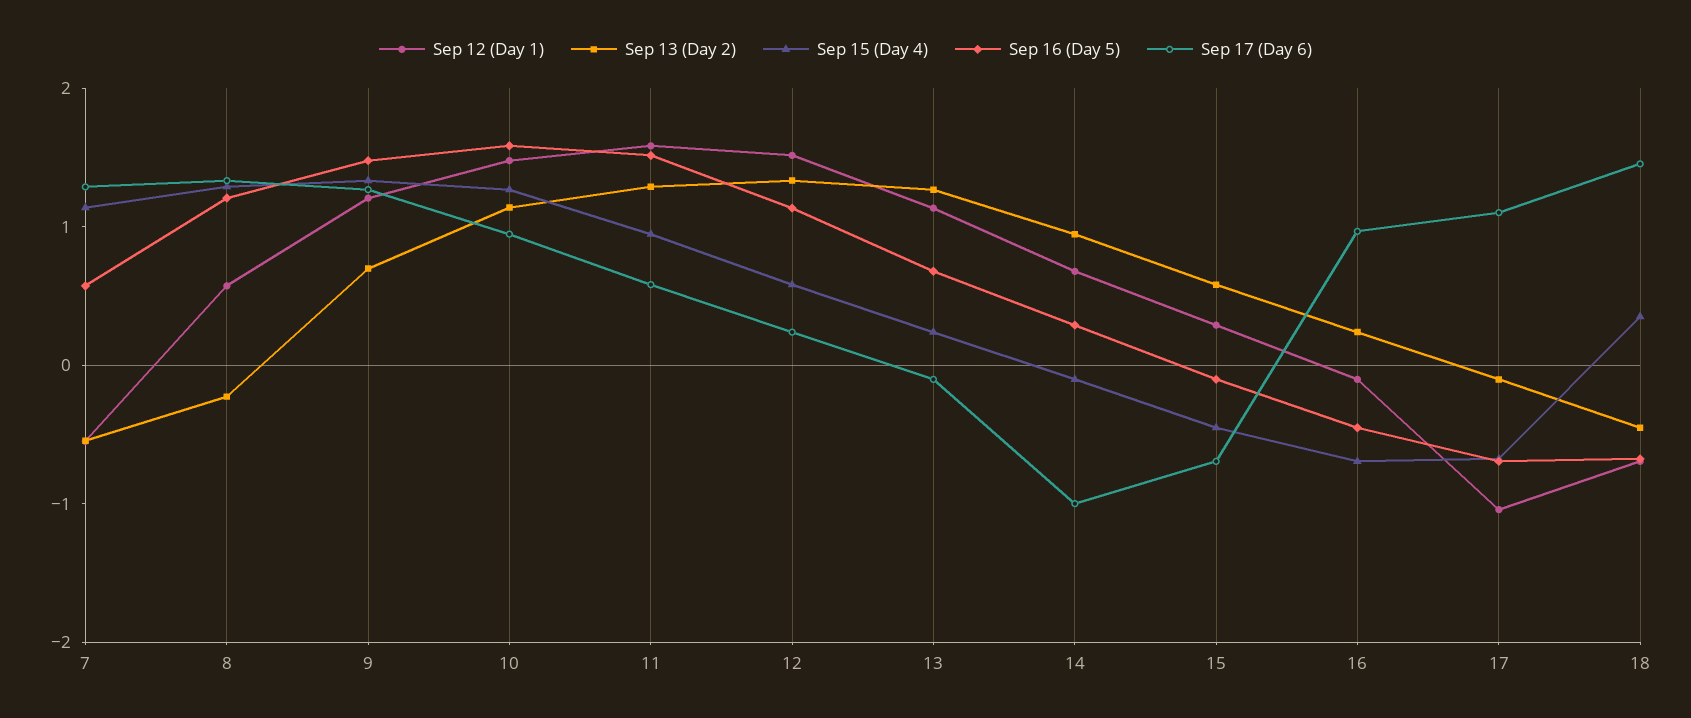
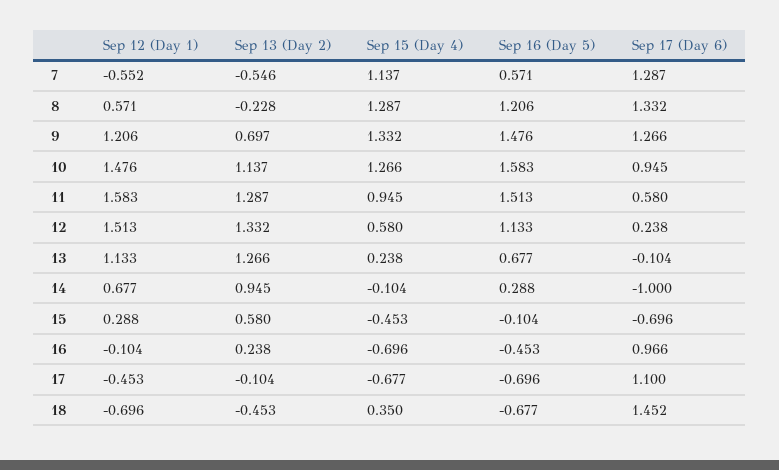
  {
    "Sep 12 (Day 1)": {
      "7": -0.552,
      "8": 0.571,
      "9": 1.206,
      "10": 1.476,
      "11": 1.583,
      "12": 1.513,
      "13": 1.133,
      "14": 0.677,
      "15": 0.288,
      "16": -0.104,
-     "17": -1,
+     "17": -0.453,
      "18": -0.696
    },
    "Sep 13 (Day 2)": {
      "7": -0.546,
      "8": -0.228,
      "9": 0.697,
      "10": 1.137,
      "11": 1.287,
      "12": 1.332,
      "13": 1.266,
      "14": 0.945,
      "15": 0.58,
      "16": 0.238,
      "17": -0.104,
      "18": -0.453
    },
    "Sep 15 (Day 4)": {
      "7": 1.137,
      "8": 1.287,
      "9": 1.332,
      "10": 1.266,
      "11": 0.945,
      "12": 0.58,
      "13": 0.238,
      "14": -0.104,
      "15": -0.453,
      "16": -0.696,
      "17": -0.677,
      "18": 0.35
    },
    "Sep 16 (Day 5)": {
      "7": 0.571,
      "8": 1.206,
      "9": 1.476,
      "10": 1.583,
      "11": 1.513,
      "12": 1.133,
      "13": 0.677,
      "14": 0.288,
      "15": -0.104,
      "16": -0.453,
      "17": -0.696,
      "18": -0.677
    },
    "Sep 17 (Day 6)": {
      "7": 1.287,
      "8": 1.332,
      "9": 1.266,
      "10": 0.945,
      "11": 0.58,
      "12": 0.238,
      "13": -0.104,
      "14": -1,
      "15": -0.696,
      "16": 0.966,
      "17": 1.1,
      "18": 1.452
    }
  }

